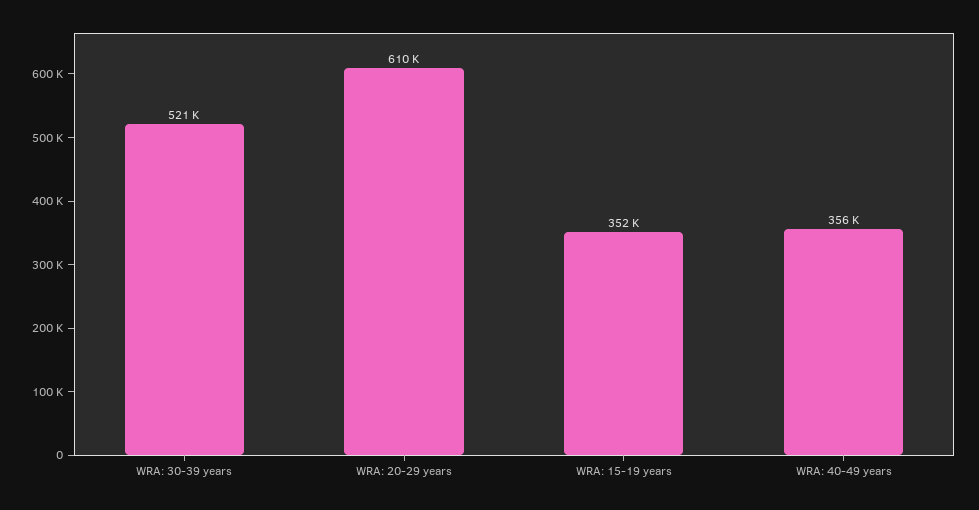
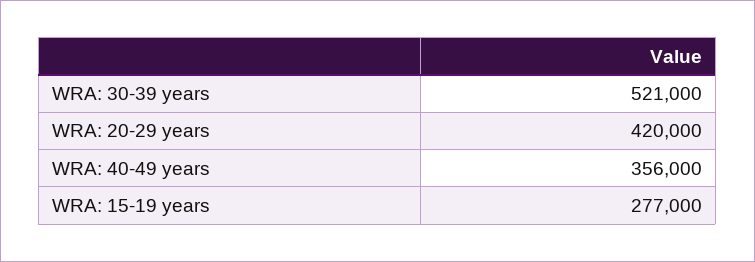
  {
    "WRA: 30-39 years": 521000,
-   "WRA: 20-29 years": 610000,
+   "WRA: 20-29 years": 420000,
-   "WRA: 15-19 years": 352000,
+   "WRA: 15-19 years": 277000,
    "WRA: 40-49 years": 356000
  }

